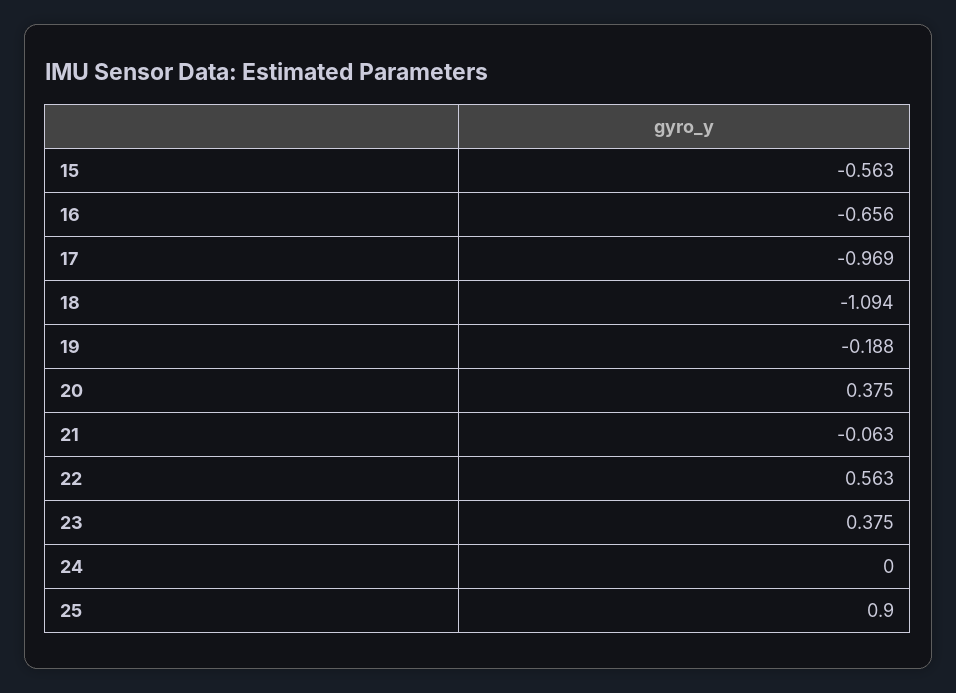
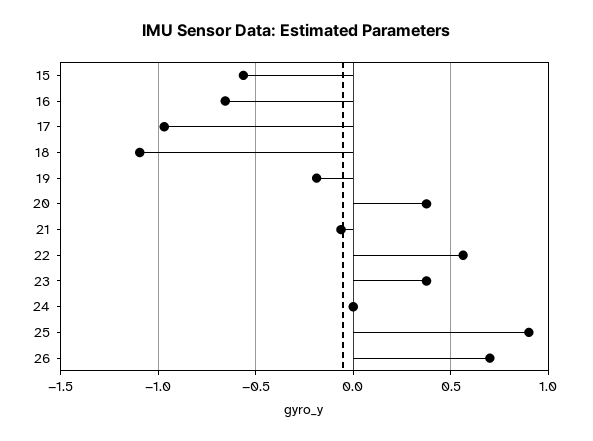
  {
    "15": -0.563,
    "16": -0.656,
    "17": -0.969,
    "18": -1.094,
    "19": -0.188,
    "20": 0.375,
    "21": -0.063,
    "22": 0.563,
    "23": 0.375,
    "24": 0,
-   "25": 0.9
+   "25": 0.9,
+   "26": 0.7
  }

